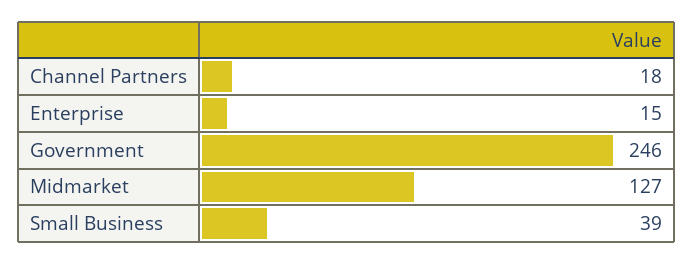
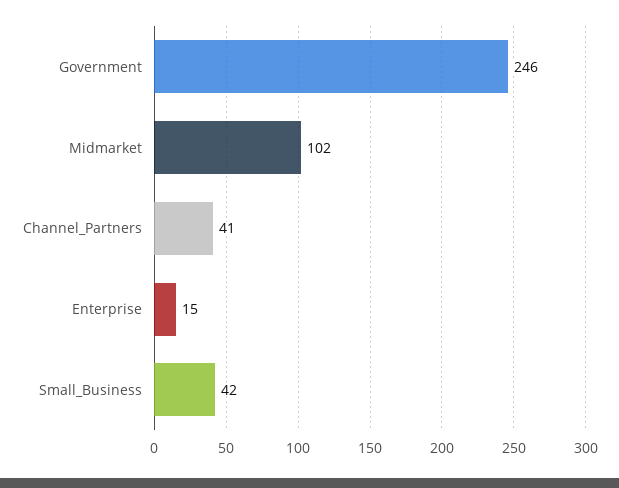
  {
-   "Channel Partners": 18,
+   "Channel Partners": 41,
    "Enterprise": 15,
    "Government": 246,
-   "Midmarket": 127,
+   "Midmarket": 102,
-   "Small Business": 39
+   "Small Business": 42
  }

